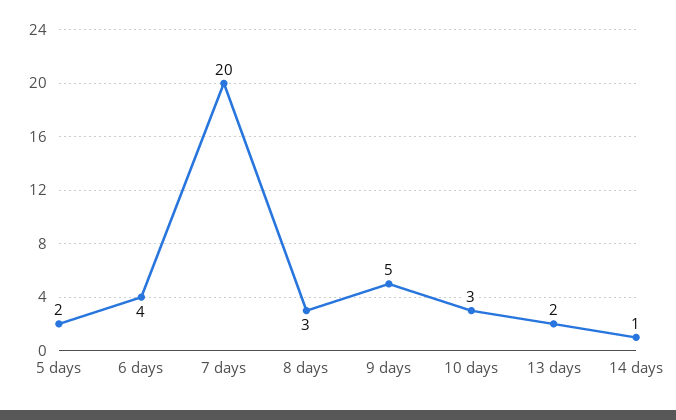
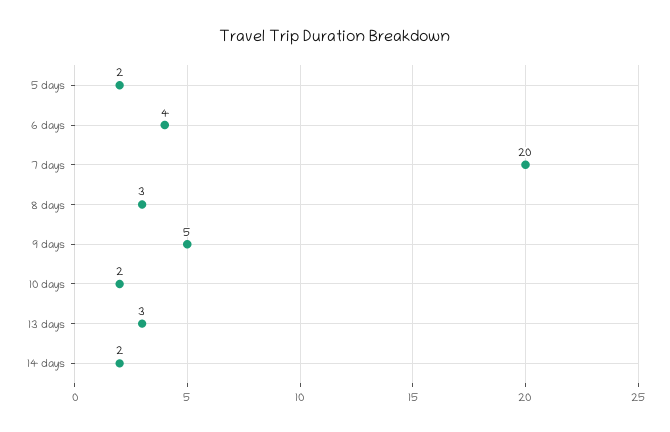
  {
    "5 days": 2,
    "6 days": 4,
    "7 days": 20,
    "8 days": 3,
    "9 days": 5,
-   "10 days": 3,
+   "10 days": 2,
-   "13 days": 2,
+   "13 days": 3,
-   "14 days": 1
+   "14 days": 2
  }

